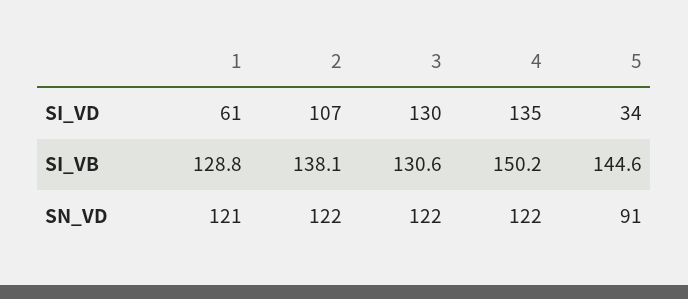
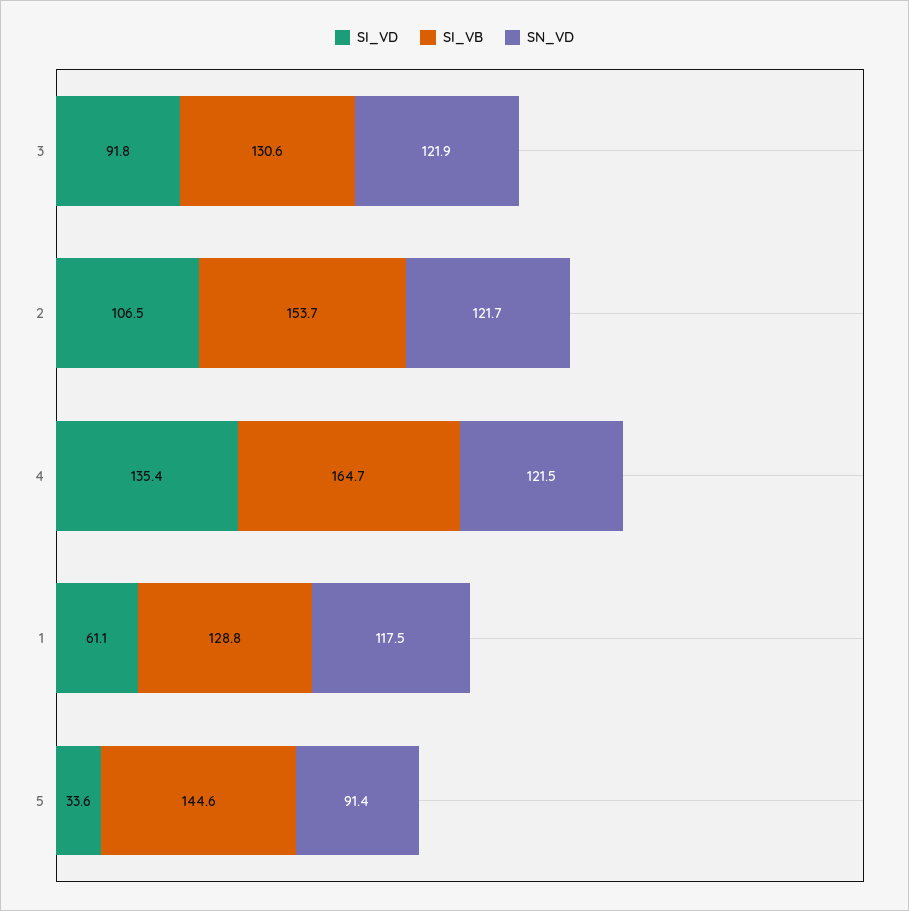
  {
    "SI_VD": {
      "1": 61.1,
      "2": 106.5,
-     "3": 130,
+     "3": 91.8,
      "4": 135.4,
      "5": 33.6
    },
    "SI_VB": {
      "1": 128.8,
-     "2": 138.1,
+     "2": 153.7,
      "3": 130.6,
-     "4": 150.2,
+     "4": 164.7,
      "5": 144.6
    },
    "SN_VD": {
-     "1": 121,
+     "1": 117.5,
      "2": 121.7,
      "3": 121.9,
      "4": 121.5,
      "5": 91.4
    }
  }

